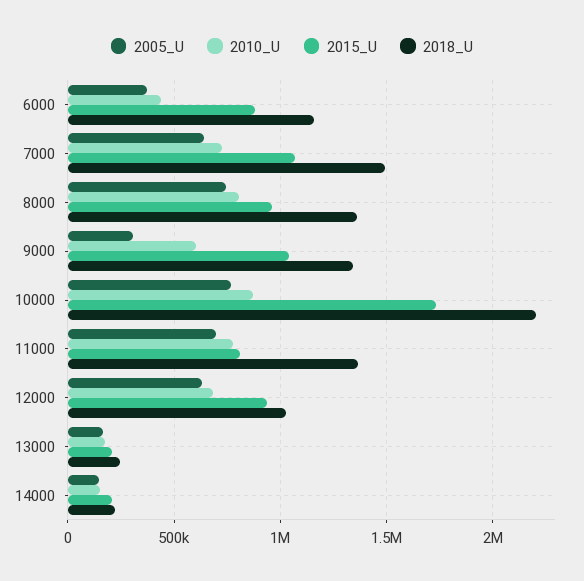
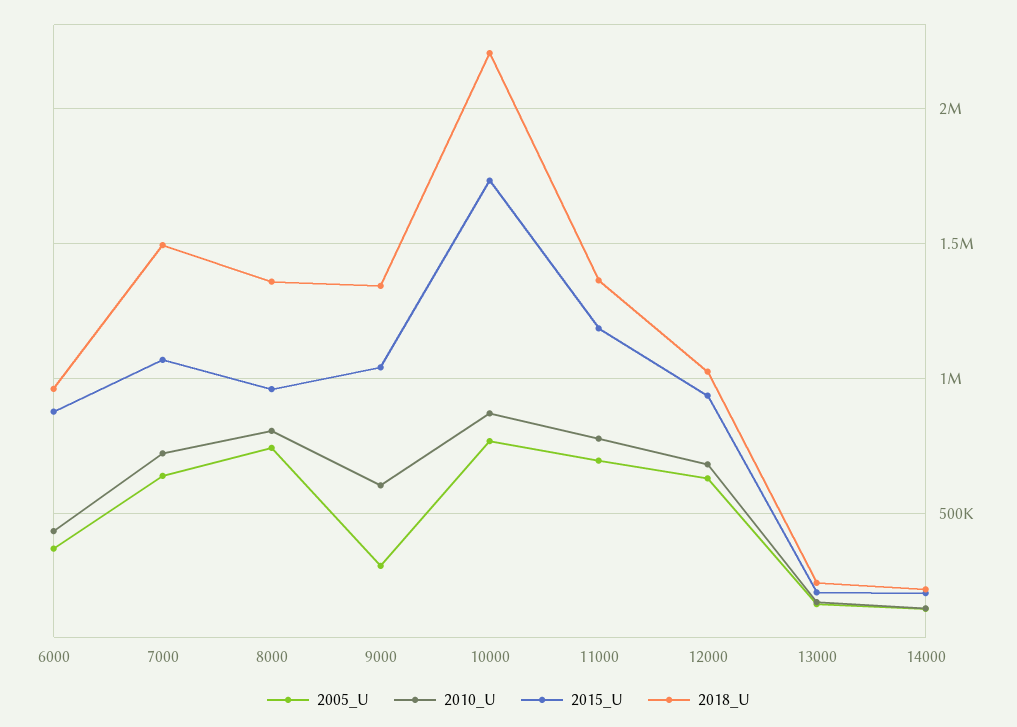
  {
    "2005_U": {
      "6000": 350000,
      "7000": 650000,
      "8000": 750000,
      "9000": 300000,
      "10000": 750000,
      "11000": 700000,
      "12000": 650000,
      "13000": 150000,
      "14000": 150000
    },
    "2010_U": {
      "6000": 450000,
      "7000": 700000,
      "8000": 800000,
      "9000": 600000,
      "10000": 850000,
      "11000": 800000,
      "12000": 700000,
      "13000": 150000,
      "14000": 150000
    },
    "2015_U": {
      "6000": 900000,
      "7000": 1050000,
      "8000": 950000,
      "9000": 1050000,
      "10000": 1750000,
-     "11000": 800000,
+     "11000": 1200000,
      "12000": 950000,
      "13000": 200000,
      "14000": 200000
    },
    "2018_U": {
-     "6000": 1150000,
+     "6000": 950000,
      "7000": 1500000,
      "8000": 1350000,
      "9000": 1350000,
      "10000": 2200000,
      "11000": 1350000,
      "12000": 1050000,
      "13000": 250000,
      "14000": 200000
    }
  }

